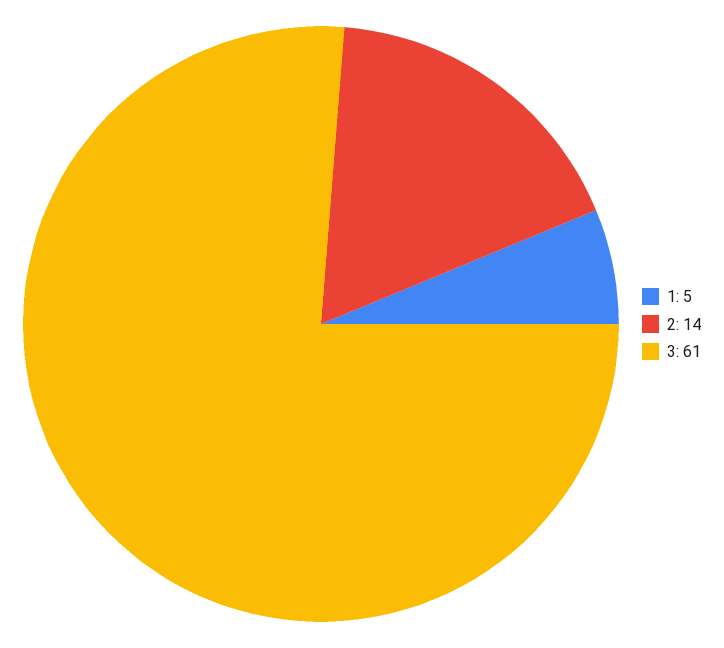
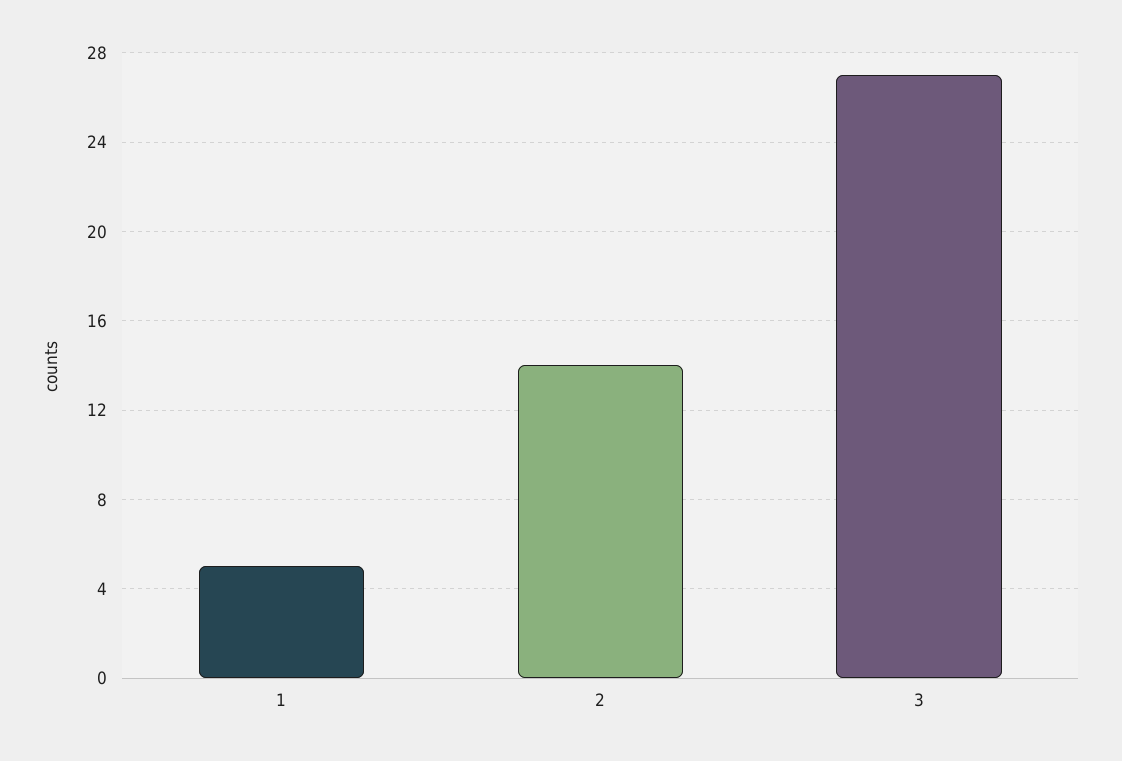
  {
    "1": 5,
    "2": 14,
-   "3": 61
+   "3": 27
  }

